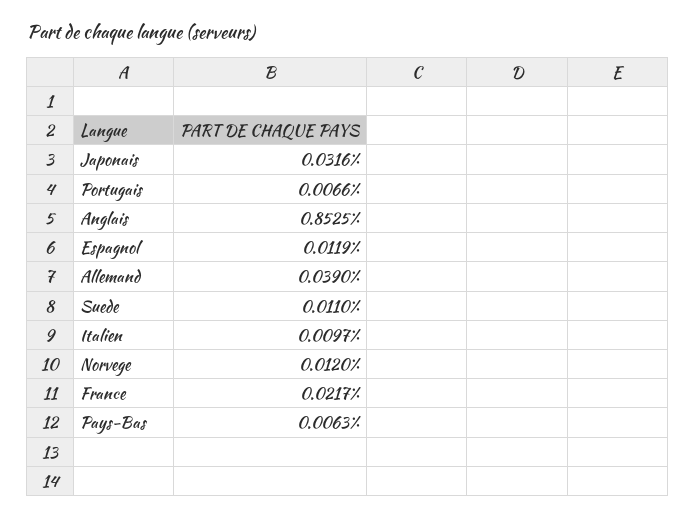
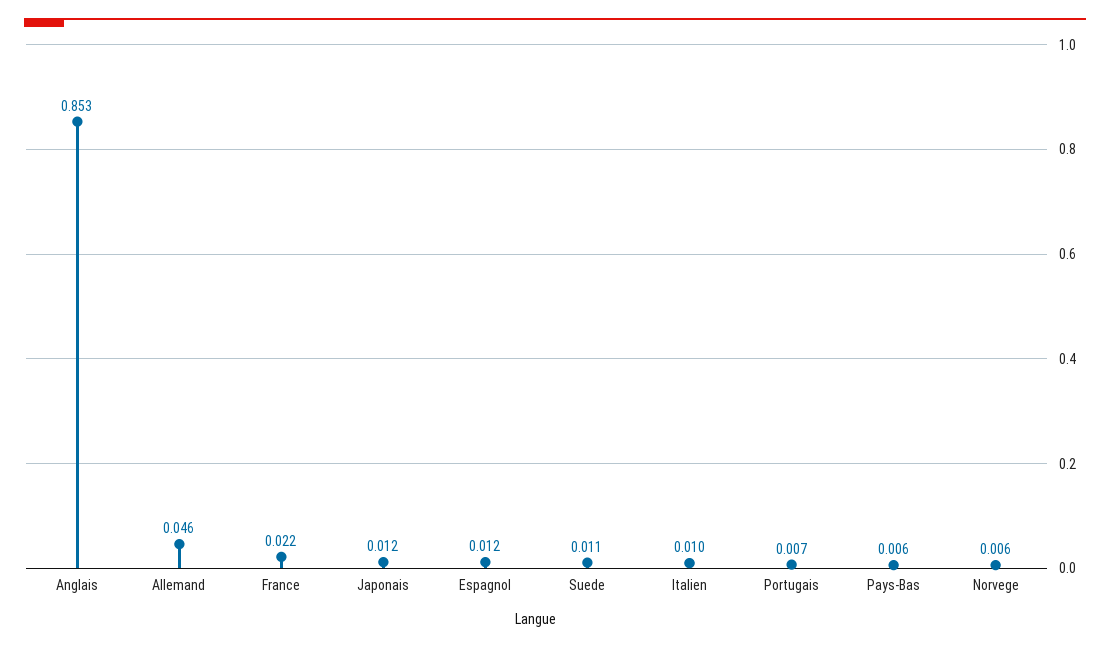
  {
-   "Japonais": 0.0316,
+   "Japonais": 0.012,
    "Portugais": 0.0066,
    "Anglais": 0.8525,
    "Espagnol": 0.0119,
-   "Allemand": 0.039,
+   "Allemand": 0.046,
    "Suede": 0.011,
    "Italien": 0.0097,
-   "Norvege": 0.012,
+   "Norvege": 0.006,
    "France": 0.0217,
    "Pays-Bas": 0.0063
  }

